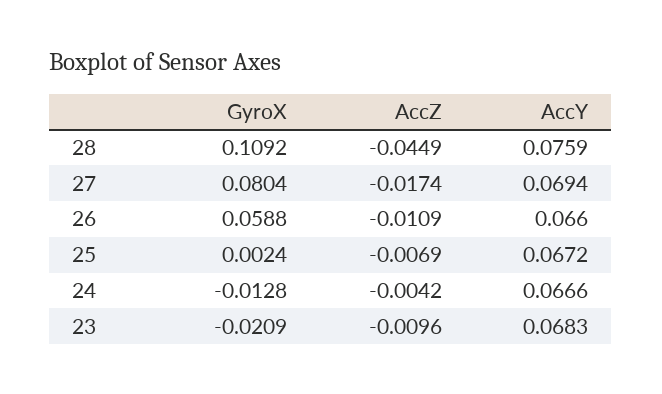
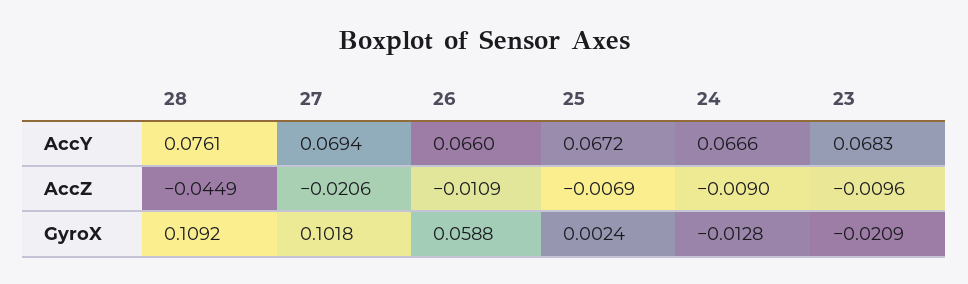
  {
    "GyroX": {
      "28": 0.1092,
-     "27": 0.0804,
+     "27": 0.1018,
      "26": 0.0588,
      "25": 0.0024,
      "24": -0.0128,
      "23": -0.0209
    },
    "AccZ": {
      "28": -0.0449,
-     "27": -0.0174,
+     "27": -0.0206,
      "26": -0.0109,
      "25": -0.0069,
-     "24": -0.0042,
+     "24": -0.009,
      "23": -0.0096
    },
    "AccY": {
-     "28": 0.0759,
+     "28": 0.0761,
      "27": 0.0694,
      "26": 0.066,
      "25": 0.0672,
      "24": 0.0666,
      "23": 0.0683
    }
  }

